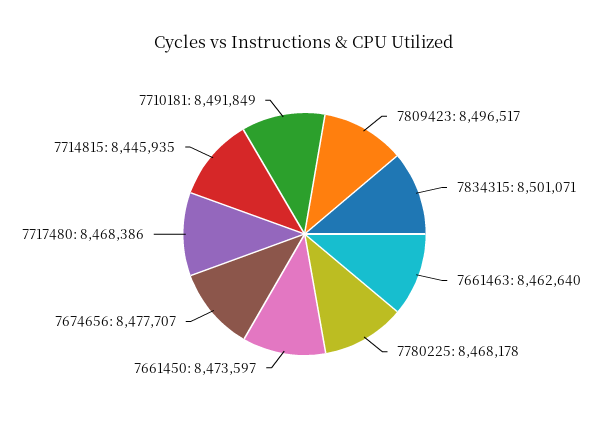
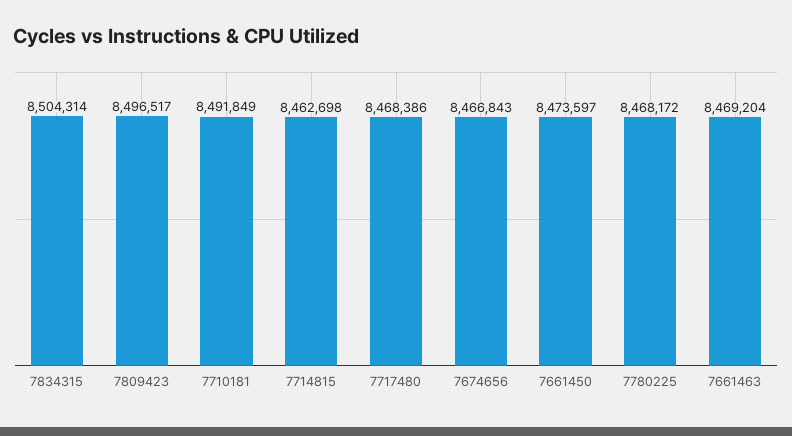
  {
    "7809423": 8496517,
-   "7834315": 8501071,
+   "7834315": 8504314,
-   "7661463": 8462640,
+   "7661463": 8469204,
-   "7780225": 8468178,
+   "7780225": 8468172,
    "7661450": 8473597,
-   "7674656": 8477707,
+   "7674656": 8466843,
    "7717480": 8468386,
-   "7714815": 8445935,
+   "7714815": 8462698,
    "7710181": 8491849
  }

